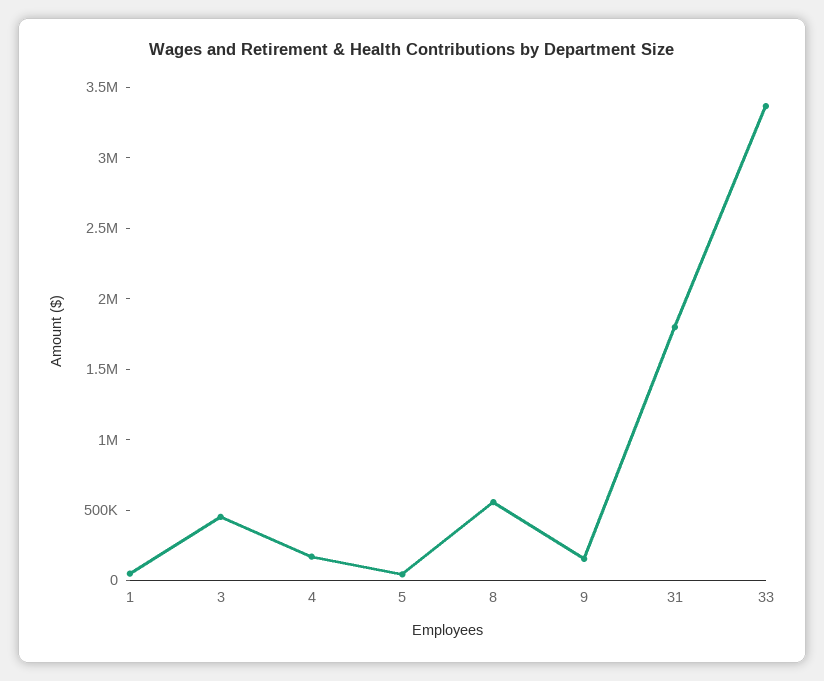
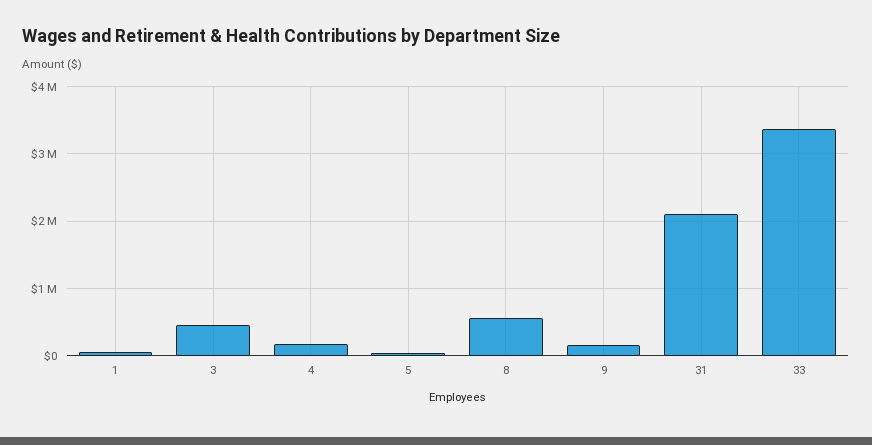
  {
    "1": 0,
    "3": 500000,
    "4": 200000,
    "5": 0,
    "8": 600000,
    "9": 200000,
-   "31": 1800000,
+   "31": 2100000,
    "33": 3400000
  }

